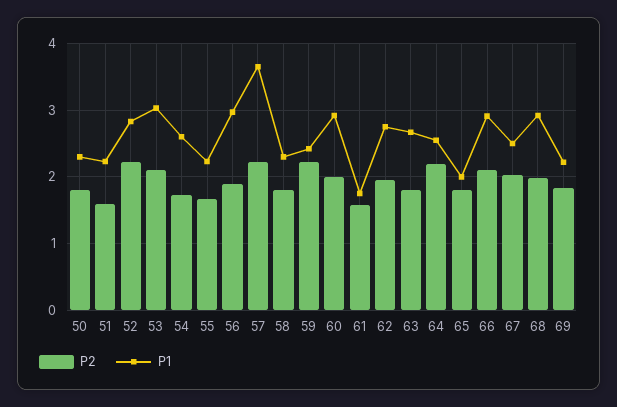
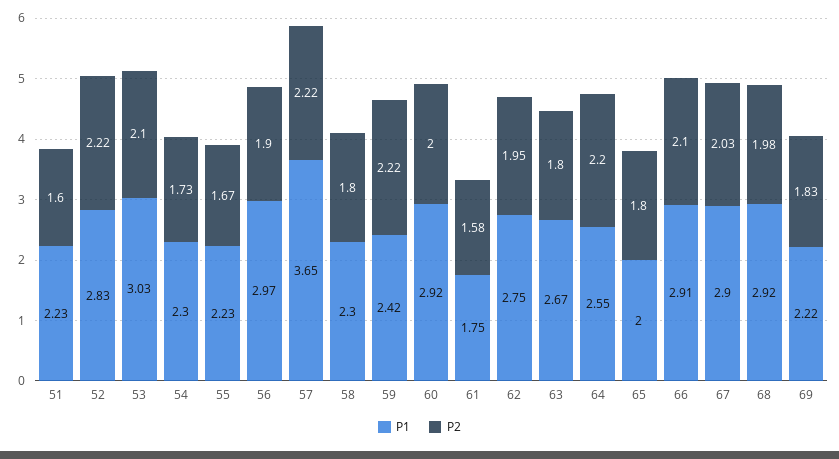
  {
    "P2": {
-     "50": 1.8,
      "51": 1.6,
      "52": 2.22,
      "53": 2.1,
      "54": 1.73,
      "55": 1.67,
      "56": 1.9,
      "57": 2.22,
      "58": 1.8,
      "59": 2.22,
      "60": 2,
      "61": 1.58,
      "62": 1.95,
      "63": 1.8,
      "64": 2.2,
      "65": 1.8,
      "66": 2.1,
      "67": 2.03,
      "68": 1.98,
      "69": 1.83
    },
    "P1": {
-     "50": 2.3,
      "51": 2.23,
      "52": 2.83,
      "53": 3.03,
-     "54": 2.6,
+     "54": 2.3,
      "55": 2.23,
      "56": 2.97,
      "57": 3.65,
      "58": 2.3,
      "59": 2.42,
      "60": 2.92,
      "61": 1.75,
      "62": 2.75,
      "63": 2.67,
      "64": 2.55,
      "65": 2,
      "66": 2.91,
-     "67": 2.5,
+     "67": 2.9,
      "68": 2.92,
      "69": 2.22
    }
  }

